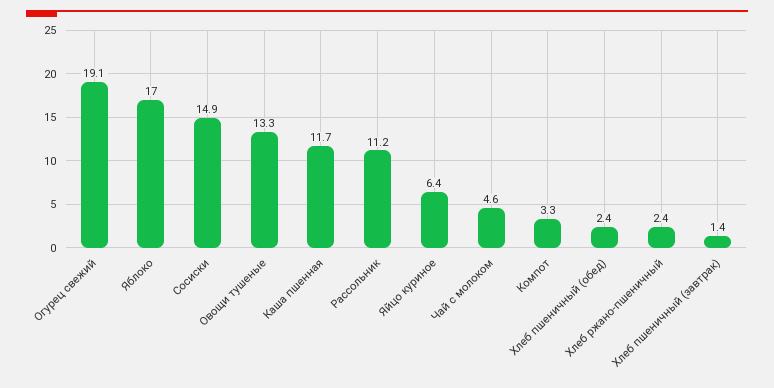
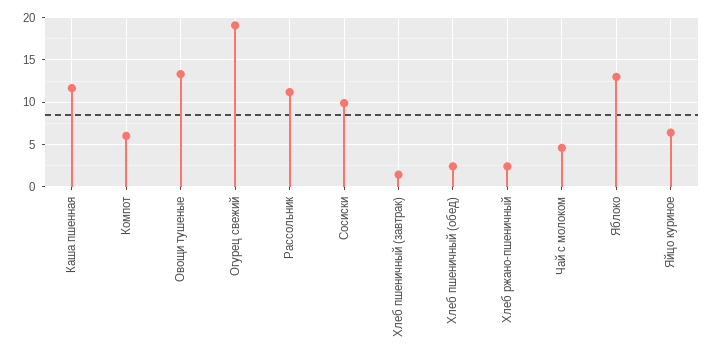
  {
    "Огурец свежий": 19.1,
-   "Яблоко": 17,
+   "Яблоко": 13,
-   "Сосиски": 14.9,
+   "Сосиски": 10,
    "Овощи тушеные": 13.3,
    "Каша пшенная": 11.7,
    "Рассольник": 11.2,
    "Яйцо куриное": 6.4,
    "Чай с молоком": 4.6,
-   "Компот": 3.3,
+   "Компот": 6,
    "Хлеб пшеничный (обед)": 2.4,
    "Хлеб ржано-пшеничный": 2.4,
    "Хлеб пшеничный (завтрак)": 1.4
  }

